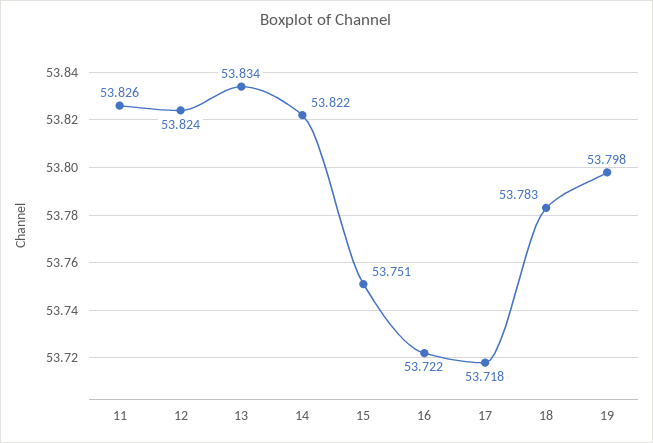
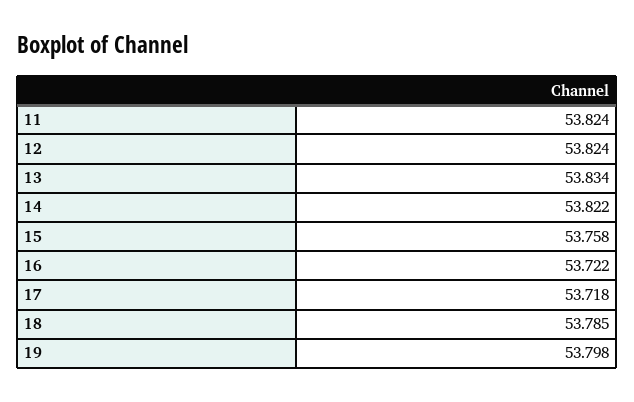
  {
-   "11": 53.826,
+   "11": 53.824,
    "12": 53.824,
    "13": 53.834,
    "14": 53.822,
-   "15": 53.751,
+   "15": 53.758,
    "16": 53.722,
    "17": 53.718,
-   "18": 53.783,
+   "18": 53.785,
    "19": 53.798
  }

